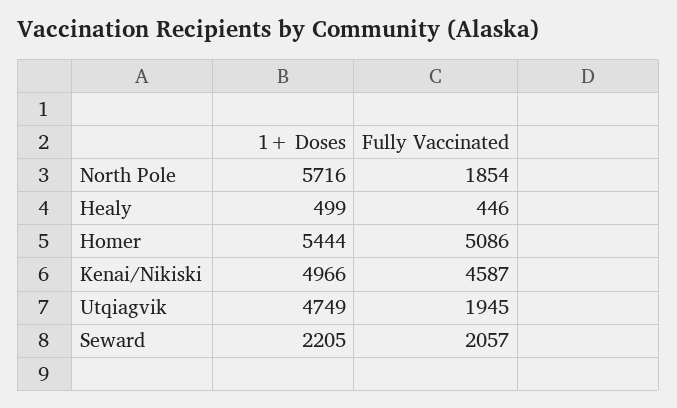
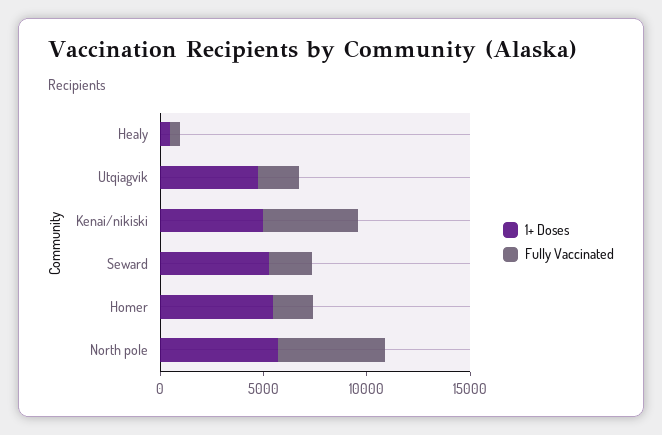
  {
    "1+ Doses": {
      "North Pole": 5716,
      "Healy": 499,
      "Homer": 5444,
      "Kenai/Nikiski": 4966,
      "Utqiagvik": 4749,
-     "Seward": 2205
+     "Seward": 5000
    },
    "Fully Vaccinated": {
-     "North Pole": 1854,
+     "North Pole": 5000,
      "Healy": 446,
-     "Homer": 5086,
+     "Homer": 2000,
      "Kenai/Nikiski": 4587,
      "Utqiagvik": 1945,
      "Seward": 2057
    }
  }

